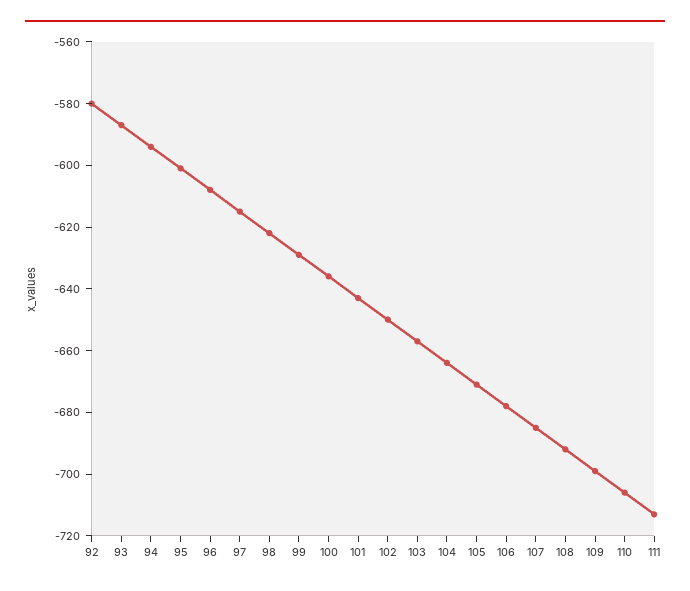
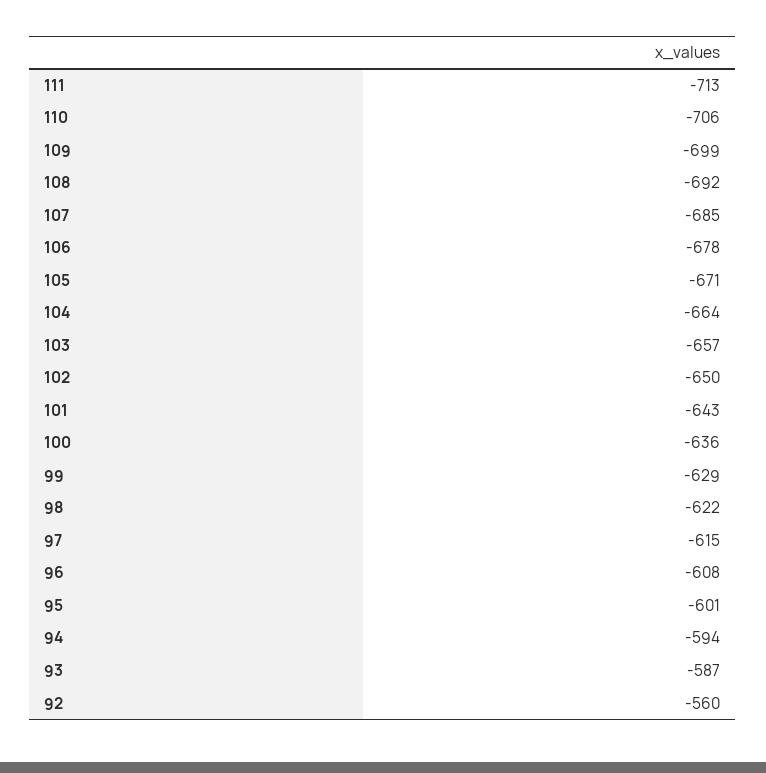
  {
-   "92": -580,
+   "92": -560,
    "93": -587,
    "94": -594,
    "95": -601,
    "96": -608,
    "97": -615,
    "98": -622,
    "99": -629,
    "100": -636,
    "101": -643,
    "102": -650,
    "103": -657,
    "104": -664,
    "105": -671,
    "106": -678,
    "107": -685,
    "108": -692,
    "109": -699,
    "110": -706,
    "111": -713
  }

